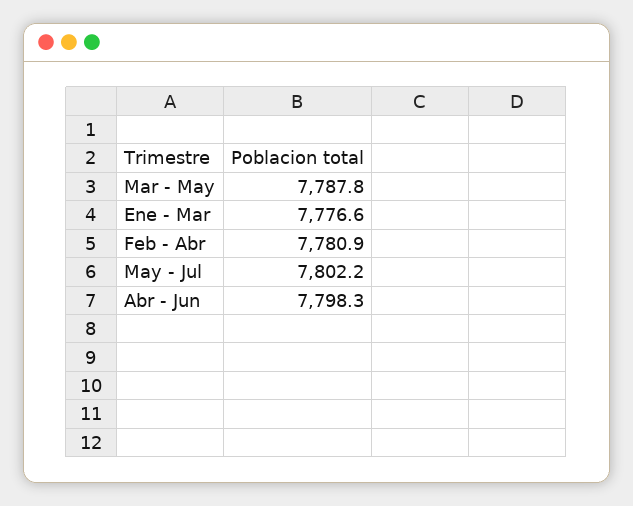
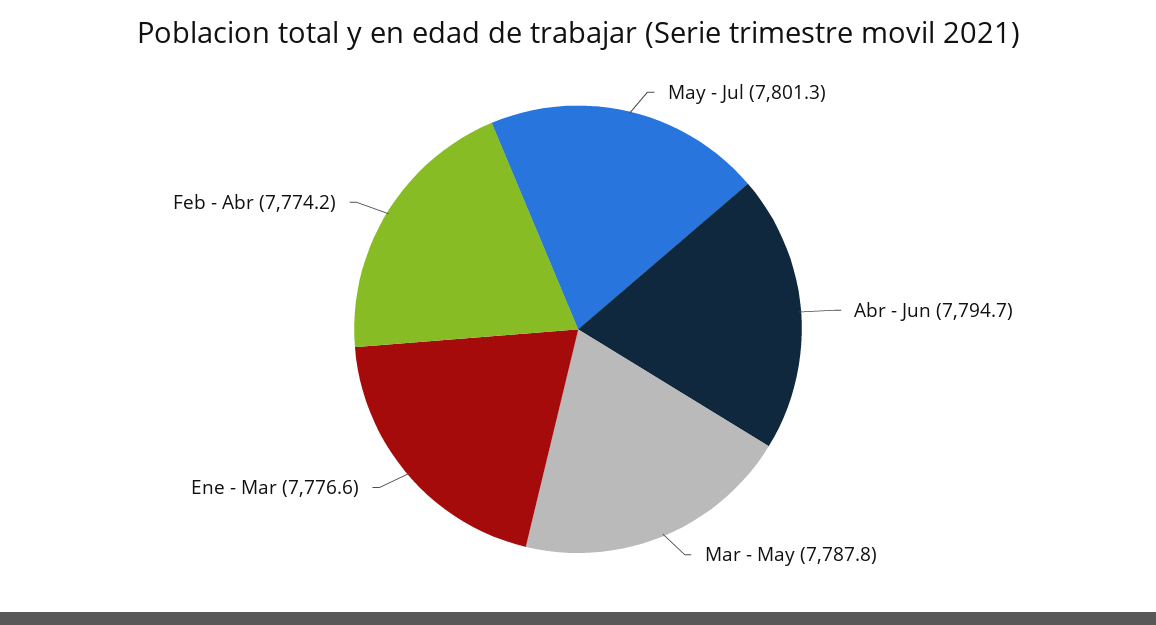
  {
    "Mar - May": 7787.8,
    "Ene - Mar": 7776.6,
-   "Feb - Abr": 7780.9,
+   "Feb - Abr": 7774.2,
-   "May - Jul": 7802.2,
+   "May - Jul": 7801.3,
-   "Abr - Jun": 7798.3
+   "Abr - Jun": 7794.7
  }

